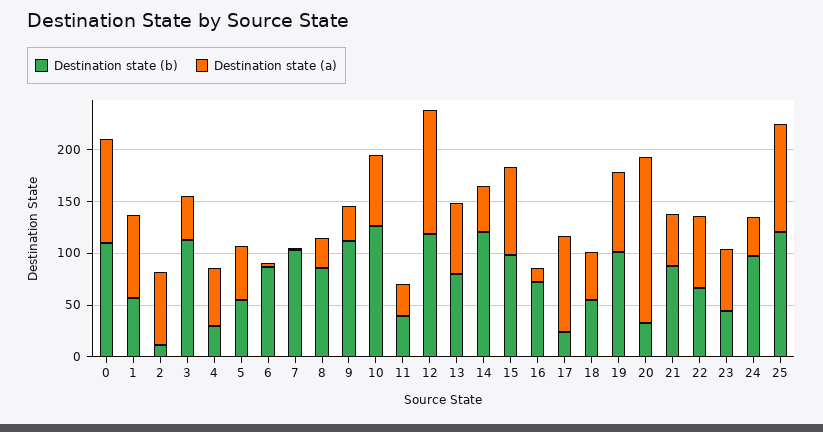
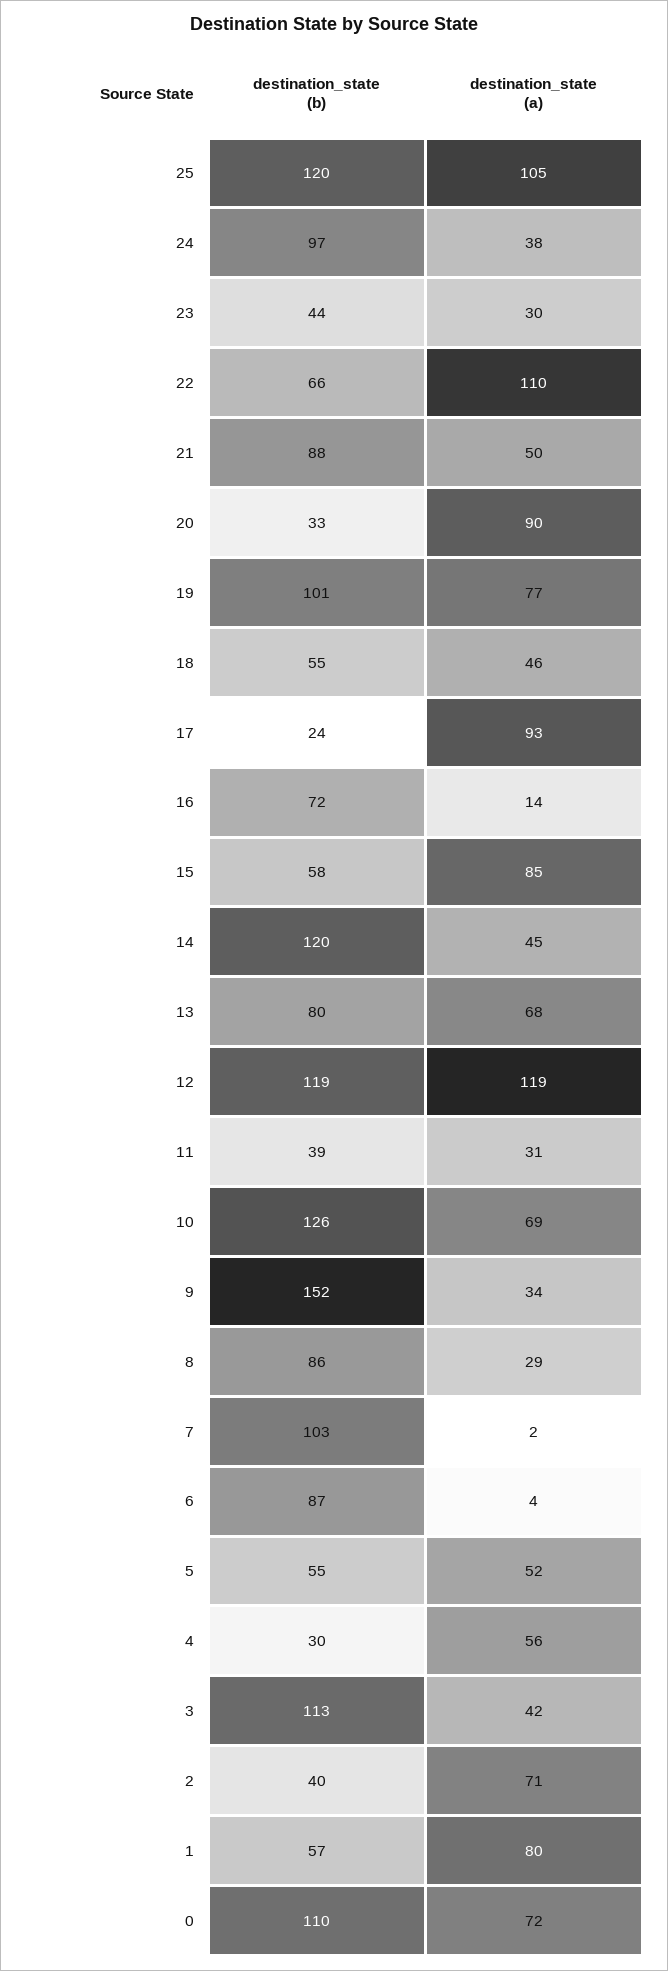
  {
    "Destination state (b)": {
      "0": 110,
      "1": 57,
-     "2": 10,
+     "2": 40,
      "3": 113,
      "4": 30,
      "5": 55,
      "6": 87,
      "7": 103,
      "8": 86,
-     "9": 110,
+     "9": 152,
      "10": 126,
      "11": 39,
      "12": 119,
      "13": 80,
      "14": 120,
-     "15": 100,
+     "15": 58,
      "16": 72,
      "17": 24,
      "18": 55,
      "19": 101,
      "20": 33,
      "21": 88,
      "22": 66,
      "23": 44,
      "24": 97,
      "25": 120
    },
    "Destination state (a)": {
-     "0": 100,
+     "0": 72,
      "1": 80,
      "2": 71,
      "3": 42,
      "4": 56,
      "5": 52,
      "6": 4,
      "7": 2,
      "8": 29,
      "9": 34,
      "10": 69,
      "11": 31,
      "12": 119,
      "13": 68,
      "14": 45,
      "15": 85,
      "16": 14,
      "17": 93,
      "18": 46,
      "19": 77,
-     "20": 160,
+     "20": 90,
      "21": 50,
-     "22": 70,
+     "22": 110,
-     "23": 60,
+     "23": 30,
      "24": 38,
      "25": 105
    }
  }

